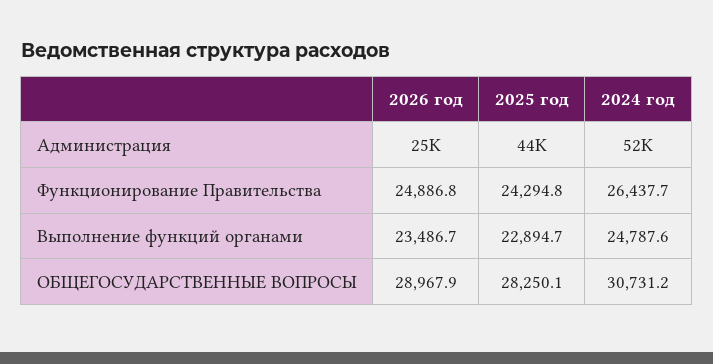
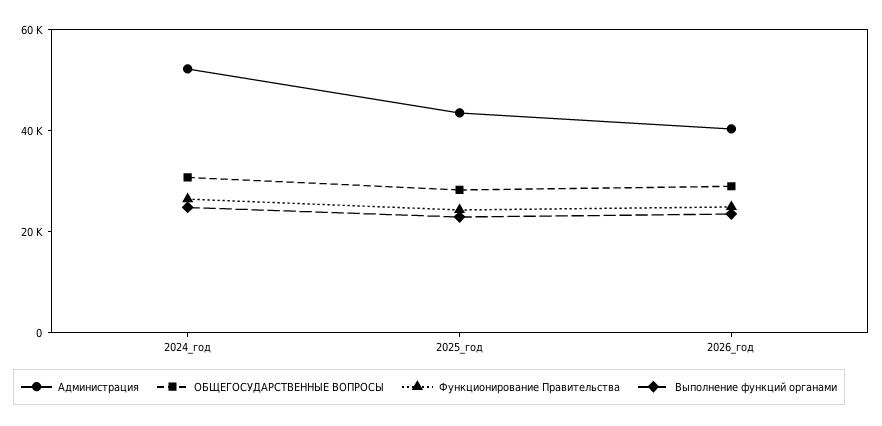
  {
    "Администрация": {
-     "2026 год": 25000,
+     "2026 год": 40000,
      "2025 год": 44000,
      "2024 год": 52000
    },
    "Функционирование Правительства": {
      "2026 год": 24886.8,
      "2025 год": 24294.8,
      "2024 год": 26437.7
    },
    "Выполнение функций органами": {
      "2026 год": 23486.7,
      "2025 год": 22894.7,
      "2024 год": 24787.6
    },
    "ОБЩЕГОСУДАРСТВЕННЫЕ ВОПРОСЫ": {
      "2026 год": 28967.9,
      "2025 год": 28250.1,
      "2024 год": 30731.2
    }
  }

